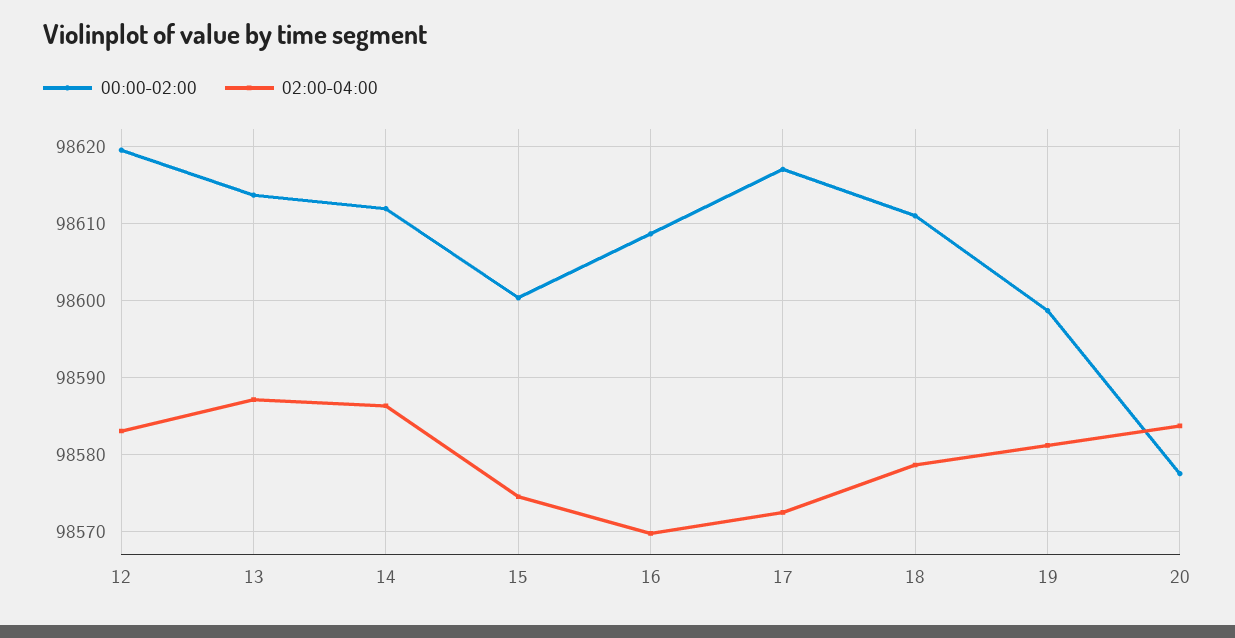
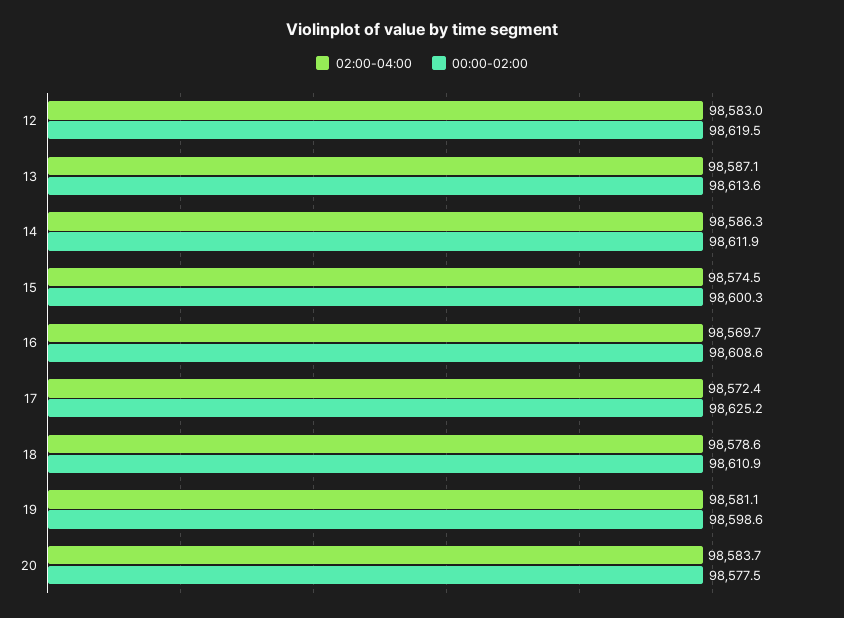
  {
    "00:00-02:00": {
      "12": 98619.5,
      "13": 98613.6,
      "14": 98611.9,
      "15": 98600.3,
      "16": 98608.6,
-     "17": 98617,
+     "17": 98625.2,
      "18": 98610.9,
      "19": 98598.6,
      "20": 98577.5
    },
    "02:00-04:00": {
      "12": 98583,
      "13": 98587.1,
      "14": 98586.3,
      "15": 98574.5,
      "16": 98569.7,
      "17": 98572.4,
      "18": 98578.6,
      "19": 98581.1,
      "20": 98583.7
    }
  }

